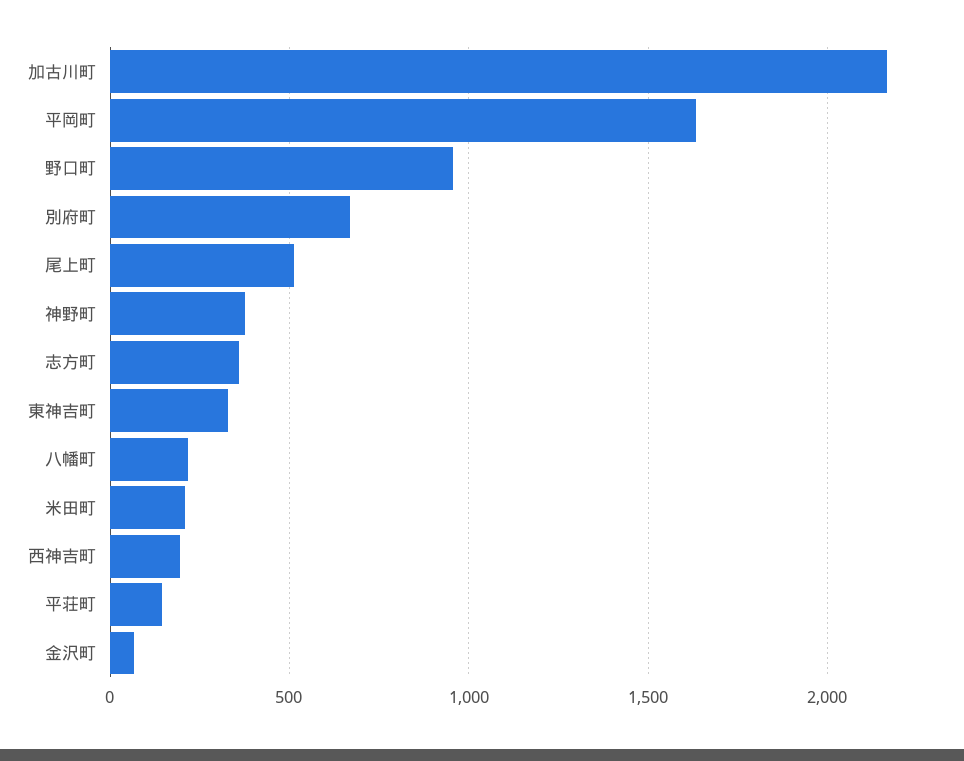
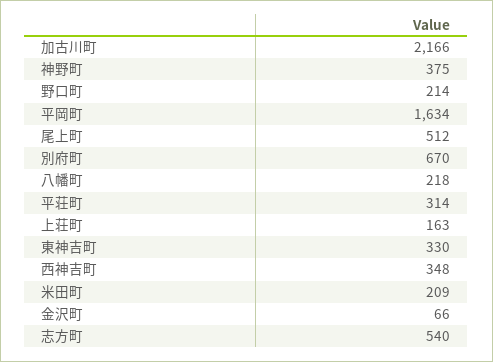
  {
    "加古川町": 2166,
    "平岡町": 1634,
-   "野口町": 950,
+   "野口町": 214,
    "別府町": 670,
    "尾上町": 512,
    "神野町": 375,
-   "志方町": 350,
+   "志方町": 540,
    "東神吉町": 330,
    "八幡町": 218,
    "米田町": 209,
-   "西神吉町": 200,
+   "西神吉町": 348,
-   "平荘町": 150,
+   "平荘町": 314,
-   "金沢町": 66
+   "金沢町": 66,
+   "上荘町": 163
  }

